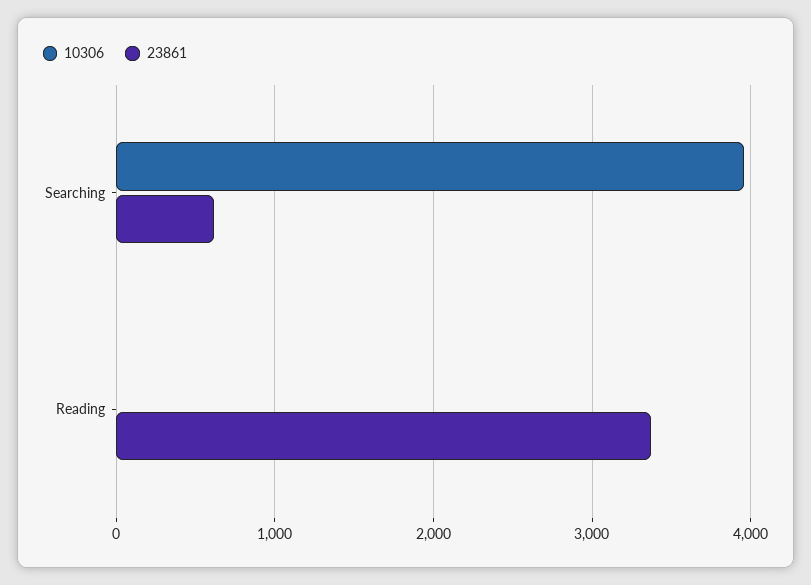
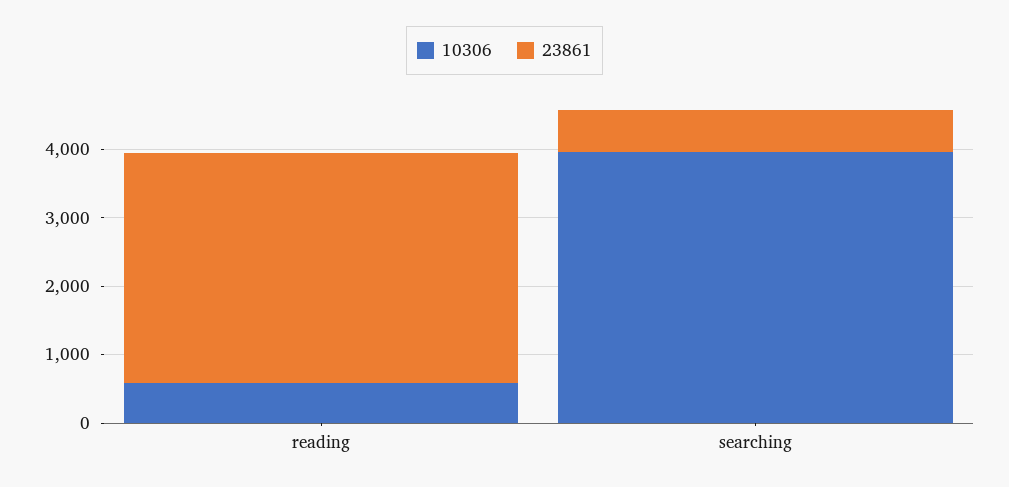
  {
    "10306": {
      "Searching": 4000,
-     "Reading": 0
+     "Reading": 600
    },
    "23861": {
      "Searching": 600,
      "Reading": 3400
    }
  }

